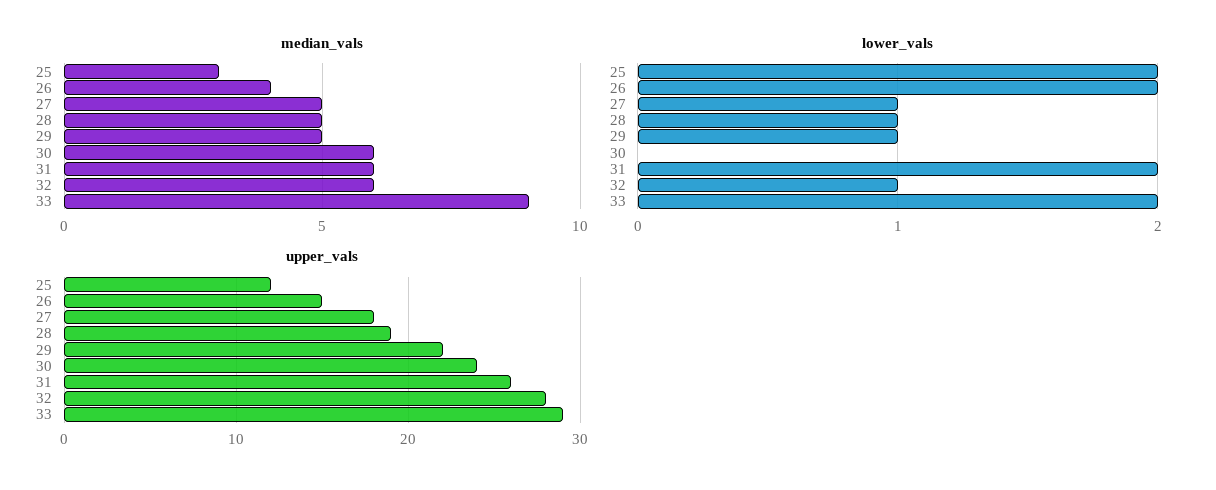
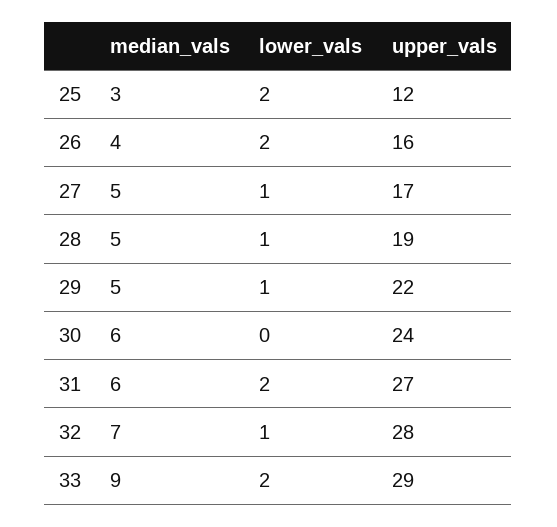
  {
    "median_vals": {
      "25": 3,
      "26": 4,
      "27": 5,
      "28": 5,
      "29": 5,
      "30": 6,
      "31": 6,
-     "32": 6,
+     "32": 7,
      "33": 9
    },
    "lower_vals": {
      "25": 2,
      "26": 2,
      "27": 1,
      "28": 1,
      "29": 1,
      "30": 0,
      "31": 2,
      "32": 1,
      "33": 2
    },
    "upper_vals": {
      "25": 12,
-     "26": 15,
+     "26": 16,
-     "27": 18,
+     "27": 17,
      "28": 19,
      "29": 22,
      "30": 24,
-     "31": 26,
+     "31": 27,
      "32": 28,
      "33": 29
    }
  }

